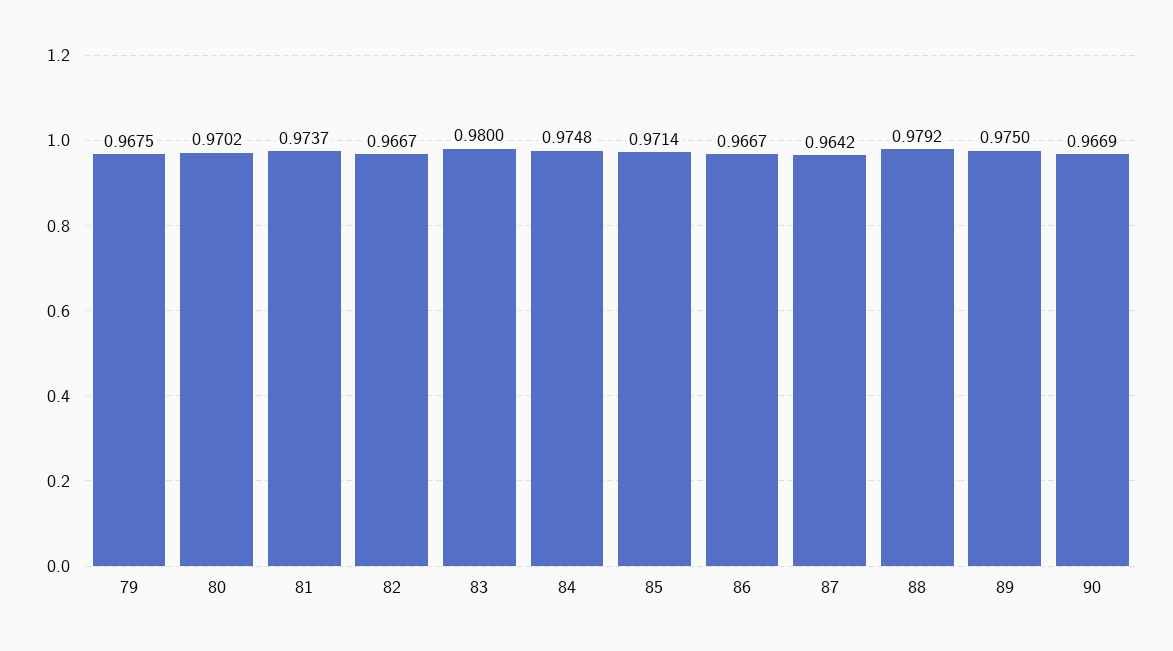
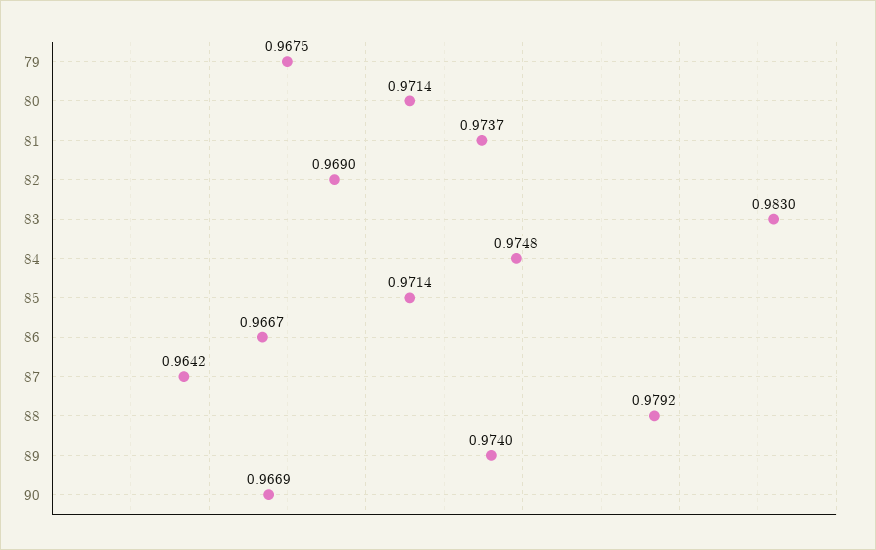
  {
    "79": 0.9675,
-   "80": 0.9702,
+   "80": 0.9714,
    "81": 0.9737,
-   "82": 0.9667,
+   "82": 0.969,
-   "83": 0.98,
+   "83": 0.983,
    "84": 0.9748,
    "85": 0.9714,
    "86": 0.9667,
    "87": 0.9642,
    "88": 0.9792,
-   "89": 0.975,
+   "89": 0.974,
    "90": 0.9669
  }

